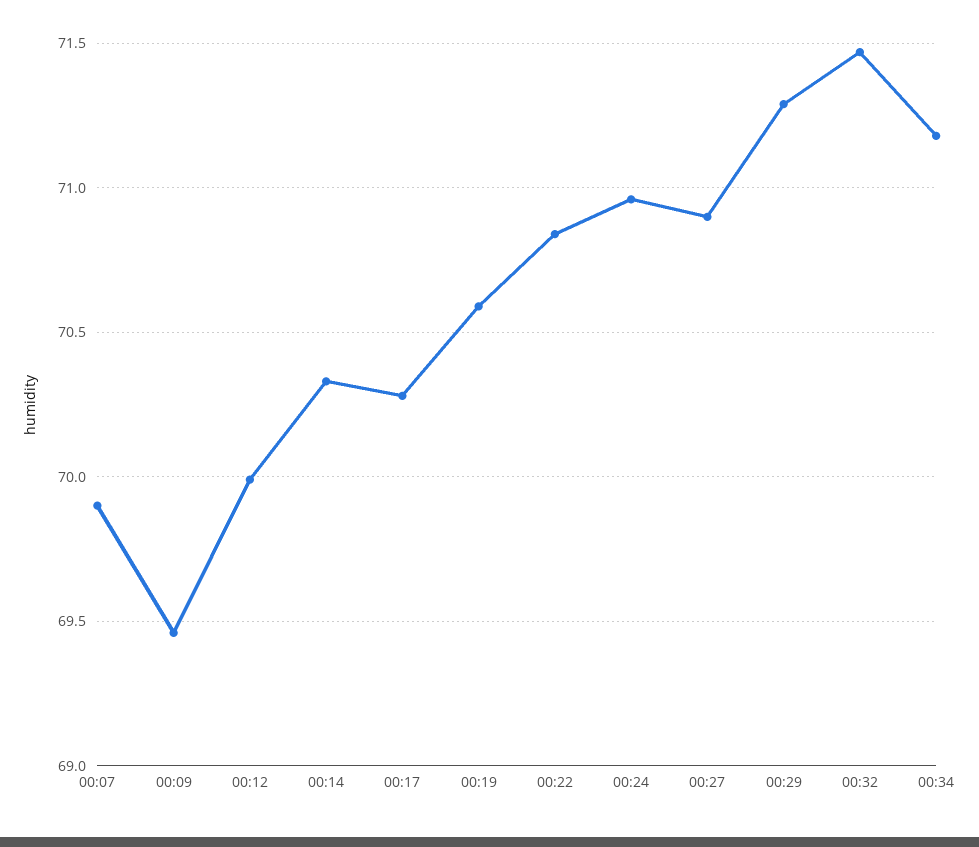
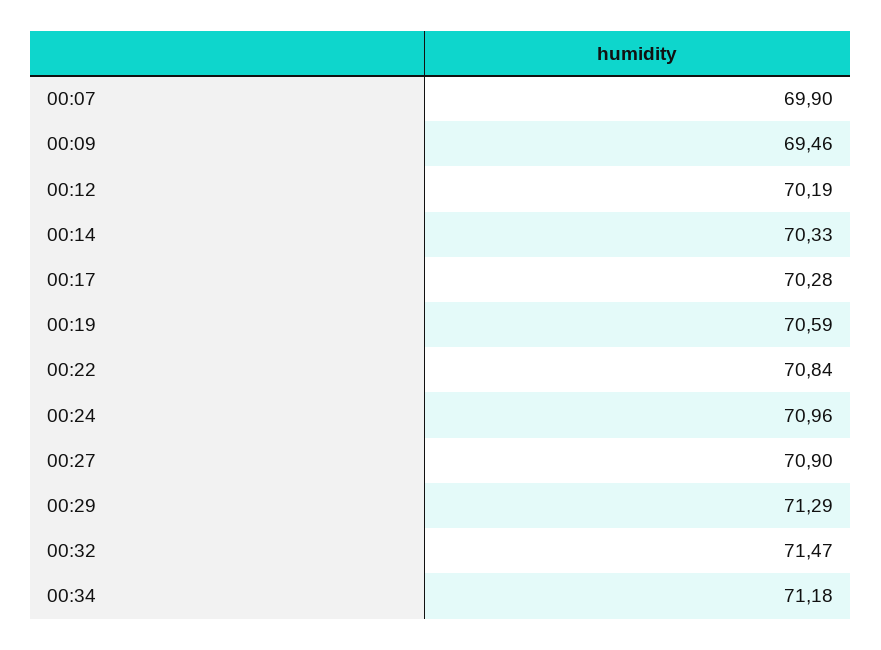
  {
    "00:07": 69.9,
    "00:09": 69.46,
-   "00:12": 70,
+   "00:12": 70.19,
    "00:14": 70.33,
    "00:17": 70.28,
    "00:19": 70.59,
    "00:22": 70.84,
    "00:24": 70.96,
    "00:27": 70.9,
    "00:29": 71.29,
    "00:32": 71.47,
    "00:34": 71.18
  }

